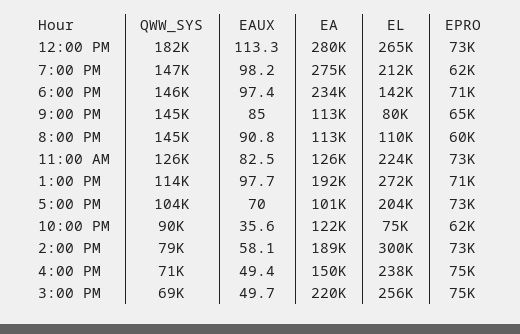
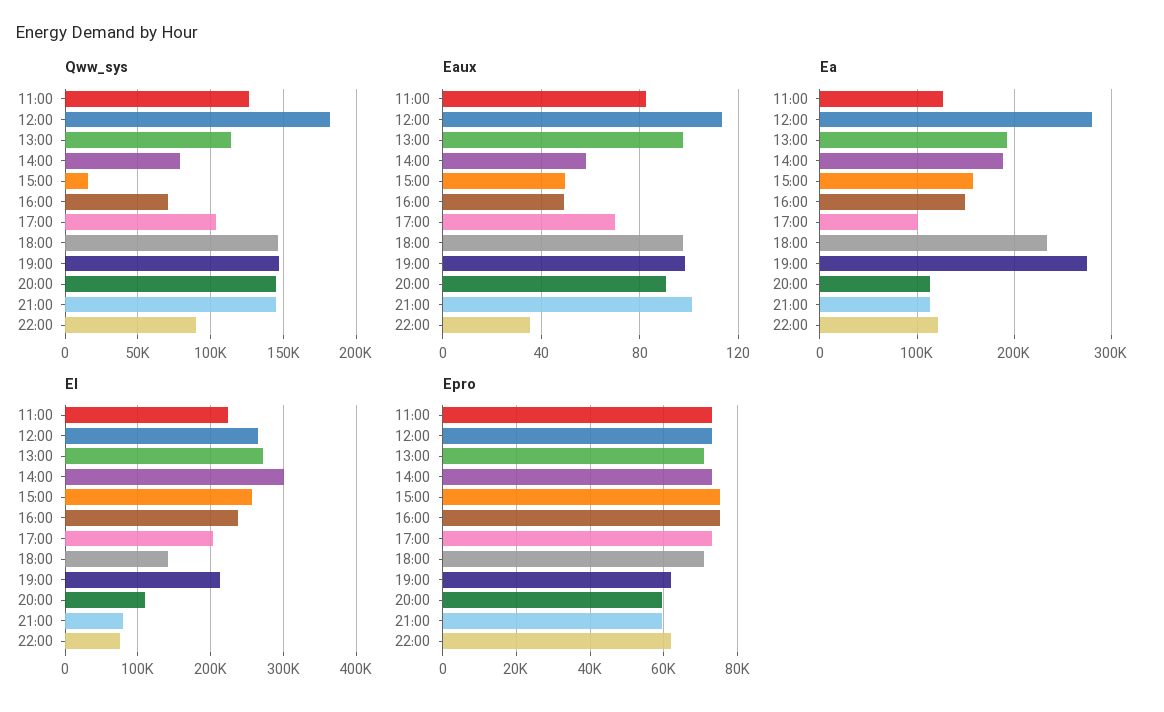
  {
    "QWW_SYS": {
      "12:00 PM": 182000,
      "7:00 PM": 147000,
      "6:00 PM": 146000,
      "9:00 PM": 145000,
      "8:00 PM": 145000,
      "11:00 AM": 126000,
      "1:00 PM": 114000,
      "5:00 PM": 104000,
      "10:00 PM": 90000,
      "2:00 PM": 79000,
      "4:00 PM": 71000,
-     "3:00 PM": 69000
+     "3:00 PM": 15000
    },
    "EAUX": {
      "12:00 PM": 113.3,
      "7:00 PM": 98.2,
      "6:00 PM": 97.4,
-     "9:00 PM": 85,
+     "9:00 PM": 100,
      "8:00 PM": 90.8,
      "11:00 AM": 82.5,
      "1:00 PM": 97.7,
      "5:00 PM": 70,
      "10:00 PM": 35.6,
      "2:00 PM": 58.1,
      "4:00 PM": 49.4,
      "3:00 PM": 49.7
    },
    "EA": {
      "12:00 PM": 280000,
      "7:00 PM": 275000,
      "6:00 PM": 234000,
      "9:00 PM": 113000,
      "8:00 PM": 113000,
      "11:00 AM": 126000,
      "1:00 PM": 192000,
      "5:00 PM": 101000,
      "10:00 PM": 122000,
      "2:00 PM": 189000,
      "4:00 PM": 150000,
-     "3:00 PM": 220000
+     "3:00 PM": 160000
    },
    "EL": {
      "12:00 PM": 265000,
      "7:00 PM": 212000,
      "6:00 PM": 142000,
      "9:00 PM": 80000,
      "8:00 PM": 110000,
      "11:00 AM": 224000,
      "1:00 PM": 272000,
      "5:00 PM": 204000,
      "10:00 PM": 75000,
      "2:00 PM": 300000,
      "4:00 PM": 238000,
      "3:00 PM": 256000
    },
    "EPRO": {
      "12:00 PM": 73000,
      "7:00 PM": 62000,
      "6:00 PM": 71000,
-     "9:00 PM": 65000,
+     "9:00 PM": 60000,
      "8:00 PM": 60000,
      "11:00 AM": 73000,
      "1:00 PM": 71000,
      "5:00 PM": 73000,
      "10:00 PM": 62000,
      "2:00 PM": 73000,
      "4:00 PM": 75000,
      "3:00 PM": 75000
    }
  }

